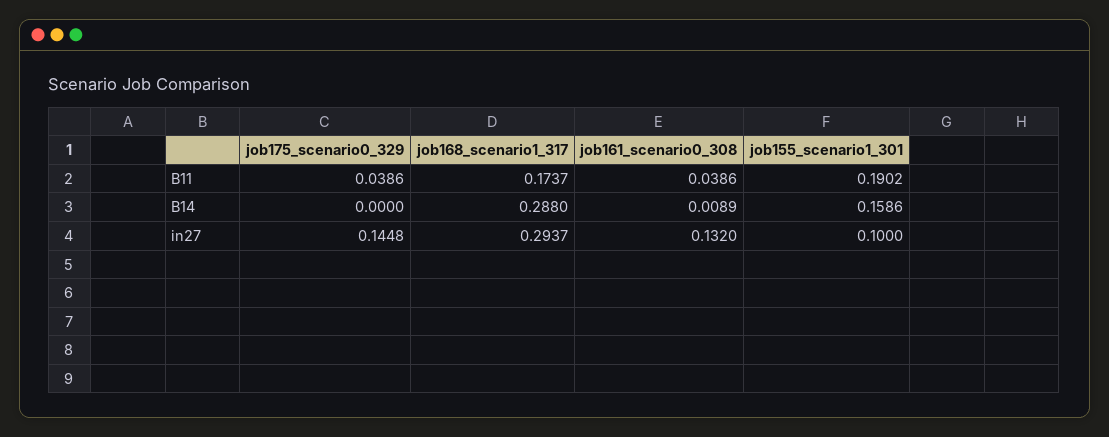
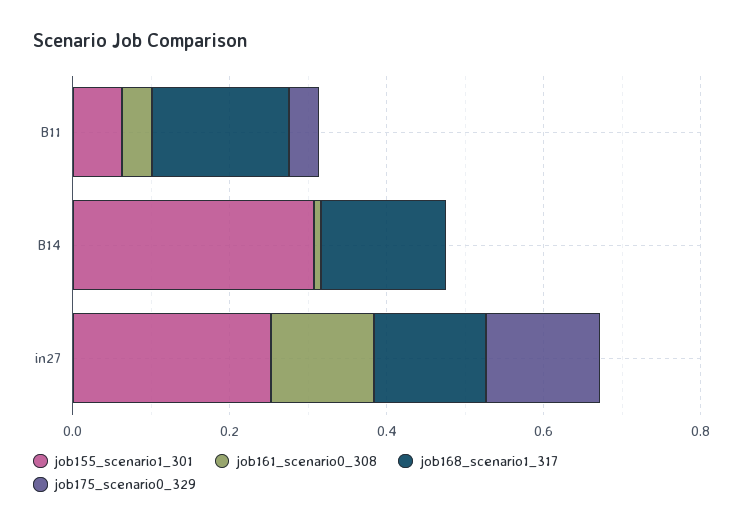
  {
    "job175_scenario0_329": {
      "B11": 0.0386,
      "B14": 0,
      "in27": 0.1448
    },
    "job168_scenario1_317": {
      "B11": 0.1737,
-     "B14": 0.288,
+     "B14": 0.15,
-     "in27": 0.2937
+     "in27": 0.15
    },
    "job161_scenario0_308": {
      "B11": 0.0386,
      "B14": 0.0089,
      "in27": 0.132
    },
    "job155_scenario1_301": {
-     "B11": 0.1902,
+     "B11": 0.05,
-     "B14": 0.1586,
+     "B14": 0.3,
-     "in27": 0.1
+     "in27": 0.25
    }
  }

